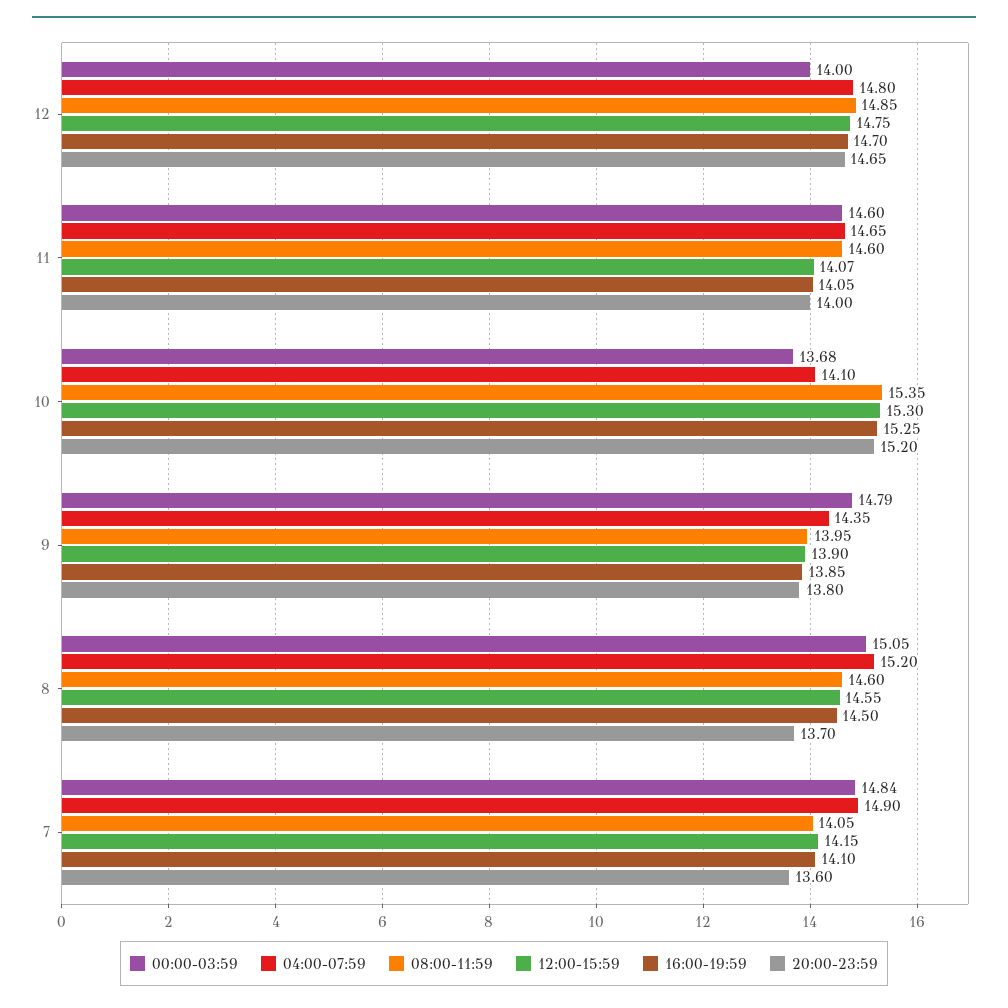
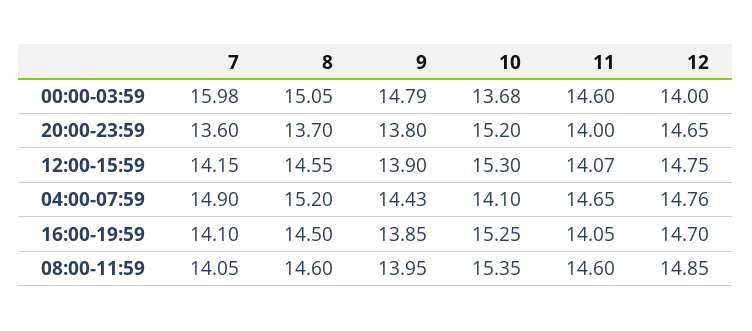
  {
    "00:00-03:59": {
      "12": 14,
      "11": 14.6,
      "10": 13.68,
      "9": 14.79,
      "8": 15.05,
-     "7": 14.84
+     "7": 15.98
    },
    "04:00-07:59": {
-     "12": 14.8,
+     "12": 14.76,
      "11": 14.65,
      "10": 14.1,
-     "9": 14.35,
+     "9": 14.43,
      "8": 15.2,
      "7": 14.9
    },
    "08:00-11:59": {
      "12": 14.85,
      "11": 14.6,
      "10": 15.35,
      "9": 13.95,
      "8": 14.6,
      "7": 14.05
    },
    "12:00-15:59": {
      "12": 14.75,
      "11": 14.07,
      "10": 15.3,
      "9": 13.9,
      "8": 14.55,
      "7": 14.15
    },
    "16:00-19:59": {
      "12": 14.7,
      "11": 14.05,
      "10": 15.25,
      "9": 13.85,
      "8": 14.5,
      "7": 14.1
    },
    "20:00-23:59": {
      "12": 14.65,
      "11": 14,
      "10": 15.2,
      "9": 13.8,
      "8": 13.7,
      "7": 13.6
    }
  }

